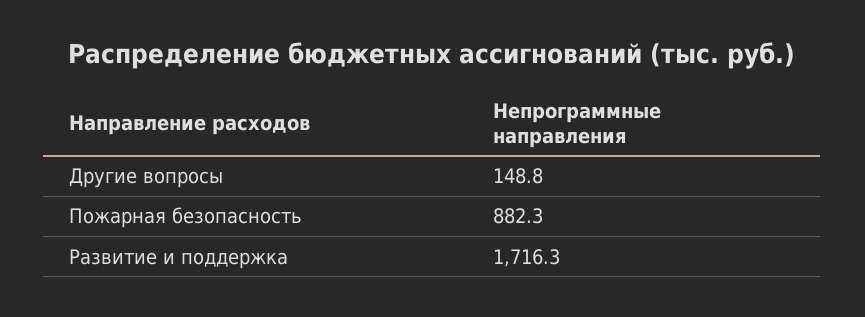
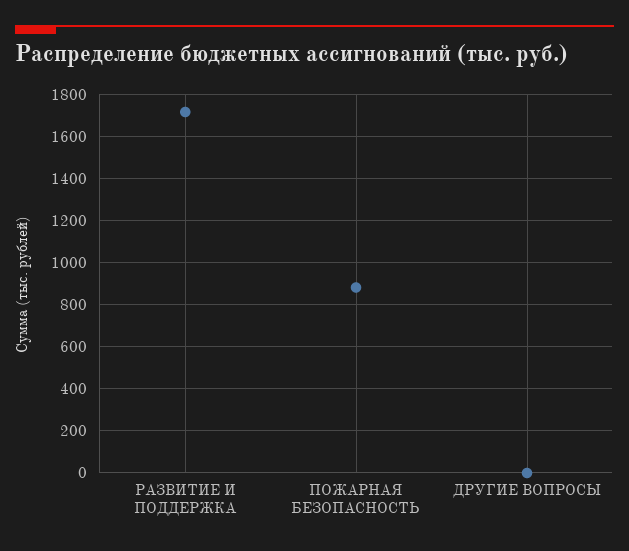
  {
-   "Другие вопросы": 148.8,
+   "Другие вопросы": 0,
    "Пожарная безопасность": 882.3,
    "Развитие и поддержка": 1716.3
  }

